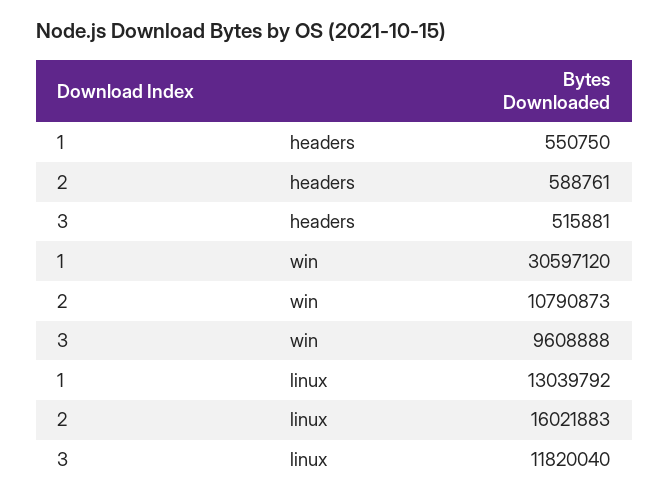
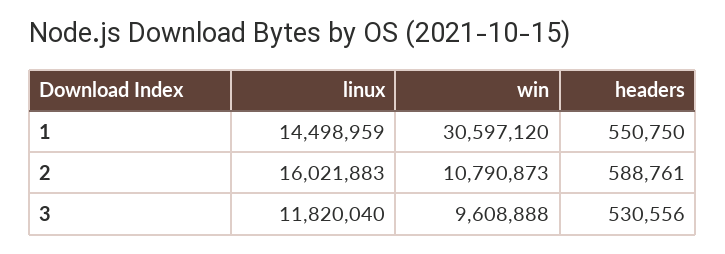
  {
    "1": {
      "headers": 550750,
      "win": 30597120,
-     "linux": 13039792
+     "linux": 14498959
    },
    "2": {
      "headers": 588761,
      "win": 10790873,
      "linux": 16021883
    },
    "3": {
-     "headers": 515881,
+     "headers": 530556,
      "win": 9608888,
      "linux": 11820040
    }
  }

